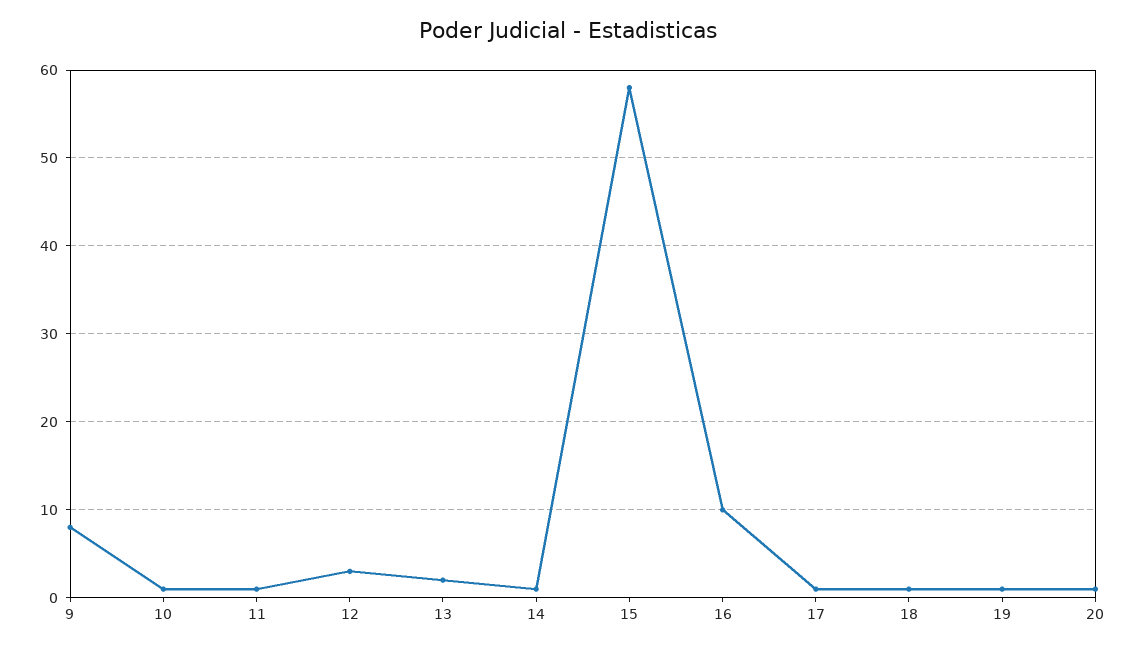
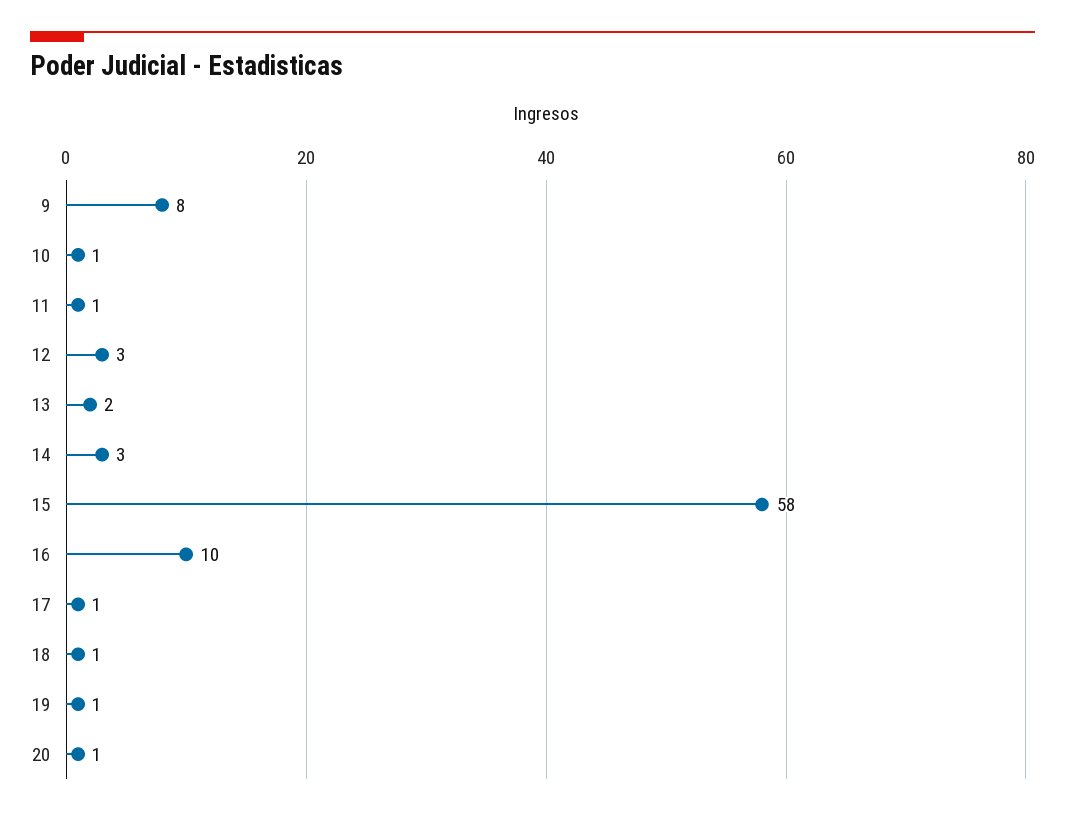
  {
    "9": 8,
    "10": 1,
    "11": 1,
    "12": 3,
    "13": 2,
-   "14": 1,
+   "14": 3,
    "15": 58,
    "16": 10,
    "17": 1,
    "18": 1,
    "19": 1,
    "20": 1
  }

